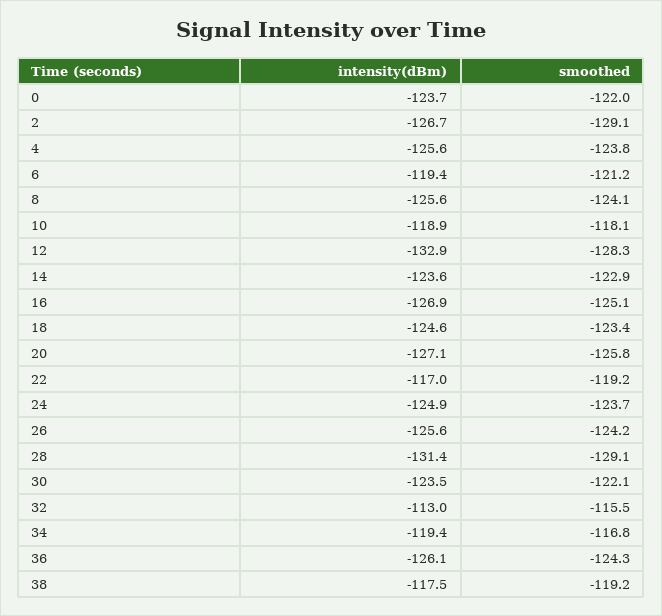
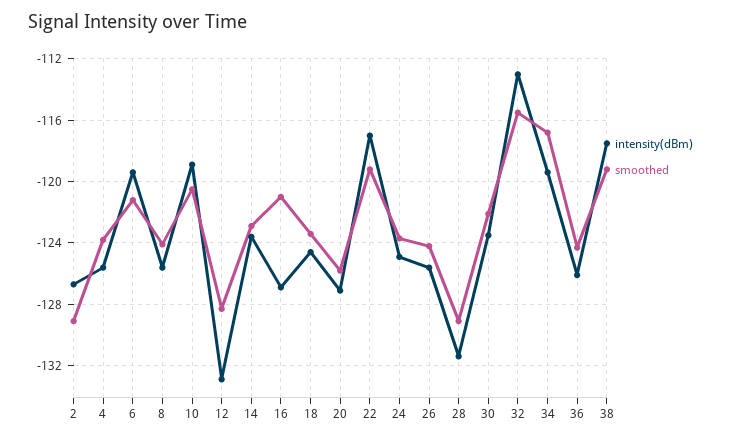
  {
    "intensity(dBm)": {
-     "0": -123.7,
      "2": -126.7,
      "4": -125.6,
      "6": -119.4,
      "8": -125.6,
      "10": -118.9,
      "12": -132.9,
      "14": -123.6,
      "16": -126.9,
      "18": -124.6,
      "20": -127.1,
      "22": -117,
      "24": -124.9,
      "26": -125.6,
      "28": -131.4,
      "30": -123.5,
      "32": -113,
      "34": -119.4,
      "36": -126.1,
      "38": -117.5
    },
    "smoothed": {
-     "0": -122,
      "2": -129.1,
      "4": -123.8,
      "6": -121.2,
      "8": -124.1,
-     "10": -118.1,
+     "10": -120.5,
      "12": -128.3,
      "14": -122.9,
-     "16": -125.1,
+     "16": -121,
      "18": -123.4,
      "20": -125.8,
      "22": -119.2,
      "24": -123.7,
      "26": -124.2,
      "28": -129.1,
      "30": -122.1,
      "32": -115.5,
      "34": -116.8,
      "36": -124.3,
      "38": -119.2
    }
  }

